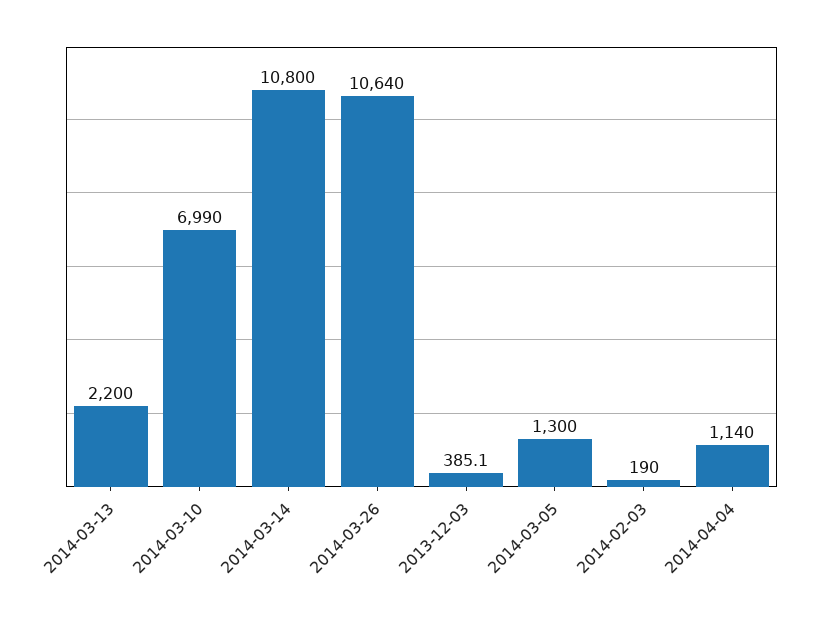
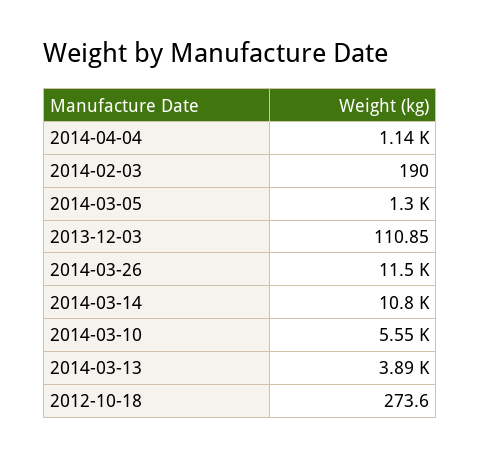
  {
-   "2014-03-13": 2200,
+   "2014-03-13": 3890,
-   "2014-03-10": 6990,
+   "2014-03-10": 5550,
    "2014-03-14": 10800,
-   "2014-03-26": 10640,
+   "2014-03-26": 11500,
-   "2013-12-03": 385.1,
+   "2013-12-03": 110.85,
    "2014-03-05": 1300,
    "2014-02-03": 190,
-   "2014-04-04": 1140
+   "2014-04-04": 1140,
+   "2012-10-18": 273.6
  }

